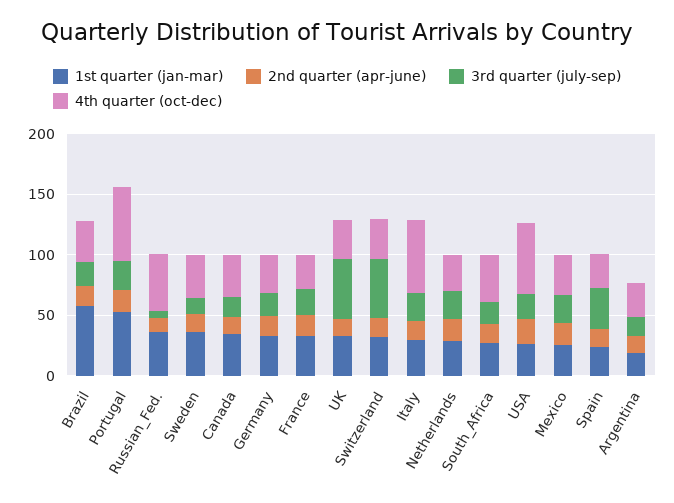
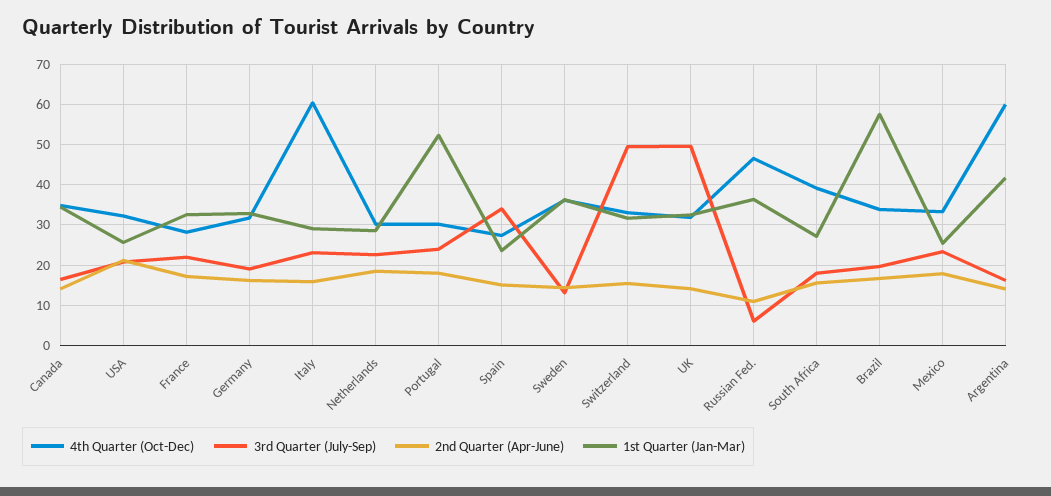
  {
    "1st quarter (jan-mar)": {
      "Brazil": 58,
      "Portugal": 52,
      "Russian_Fed.": 36,
      "Sweden": 36,
      "Canada": 34,
      "Germany": 32,
      "France": 32,
      "UK": 32,
      "Switzerland": 32,
      "Italy": 30,
      "Netherlands": 28,
      "South_Africa": 28,
      "USA": 26,
      "Mexico": 26,
      "Spain": 24,
-     "Argentina": 20
+     "Argentina": 42
    },
    "2nd quarter (apr-june)": {
      "Brazil": 16,
      "Portugal": 18,
      "Russian_Fed.": 12,
      "Sweden": 14,
      "Canada": 14,
      "Germany": 16,
      "France": 18,
      "UK": 14,
      "Switzerland": 16,
      "Italy": 16,
      "Netherlands": 18,
      "South_Africa": 16,
      "USA": 22,
      "Mexico": 18,
      "Spain": 16,
      "Argentina": 14
    },
    "3rd quarter (july-sep)": {
      "Brazil": 20,
      "Portugal": 24,
      "Russian_Fed.": 6,
      "Sweden": 14,
      "Canada": 16,
      "Germany": 20,
      "France": 22,
      "UK": 50,
      "Switzerland": 50,
      "Italy": 24,
      "Netherlands": 22,
      "South_Africa": 18,
      "USA": 20,
      "Mexico": 24,
      "Spain": 34,
      "Argentina": 16
    },
    "4th quarter (oct-dec)": {
      "Brazil": 34,
-     "Portugal": 60,
+     "Portugal": 30,
      "Russian_Fed.": 46,
      "Sweden": 36,
      "Canada": 34,
      "Germany": 32,
      "France": 28,
      "UK": 32,
      "Switzerland": 34,
      "Italy": 60,
      "Netherlands": 30,
      "South_Africa": 40,
-     "USA": 60,
+     "USA": 32,
      "Mexico": 34,
      "Spain": 28,
-     "Argentina": 30
+     "Argentina": 60
    }
  }

